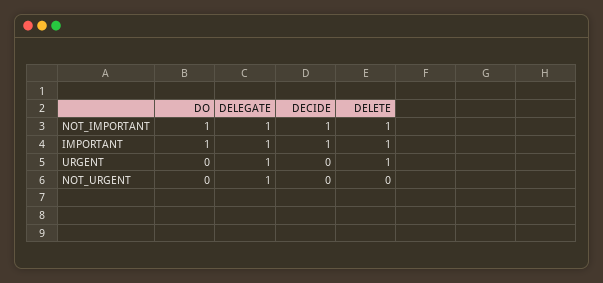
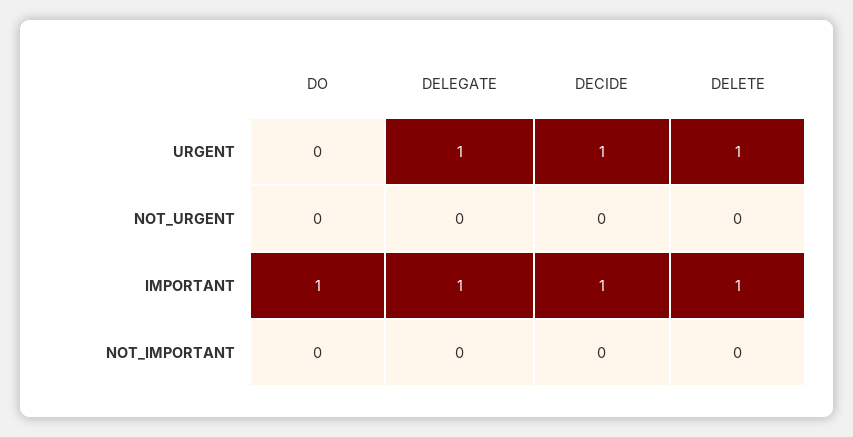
  {
    "DO": {
-     "NOT_IMPORTANT": 1,
+     "NOT_IMPORTANT": 0,
      "IMPORTANT": 1,
      "URGENT": 0,
      "NOT_URGENT": 0
    },
    "DELEGATE": {
-     "NOT_IMPORTANT": 1,
+     "NOT_IMPORTANT": 0,
      "IMPORTANT": 1,
      "URGENT": 1,
-     "NOT_URGENT": 1
+     "NOT_URGENT": 0
    },
    "DECIDE": {
-     "NOT_IMPORTANT": 1,
+     "NOT_IMPORTANT": 0,
      "IMPORTANT": 1,
-     "URGENT": 0,
+     "URGENT": 1,
      "NOT_URGENT": 0
    },
    "DELETE": {
-     "NOT_IMPORTANT": 1,
+     "NOT_IMPORTANT": 0,
      "IMPORTANT": 1,
      "URGENT": 1,
      "NOT_URGENT": 0
    }
  }

